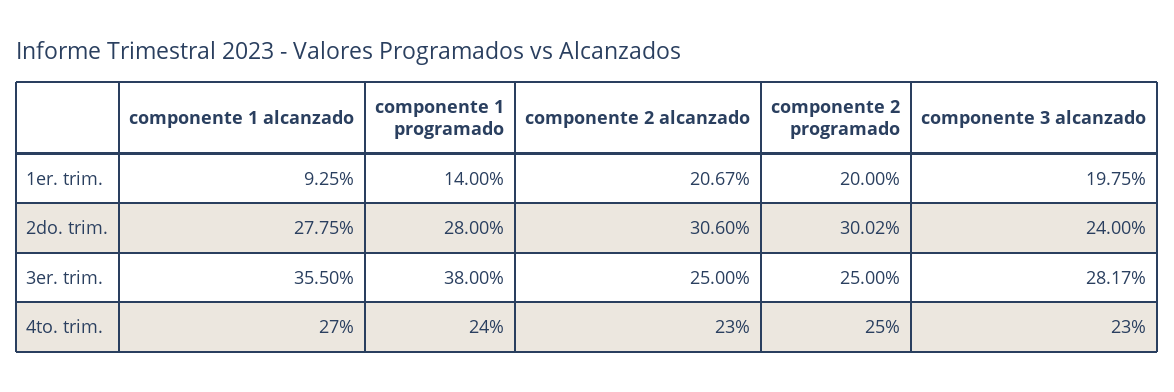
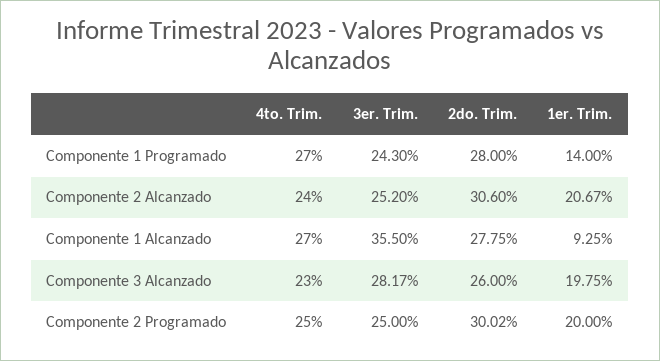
  {
    "componente 1 alcanzado": {
      "1er. trim.": 9.25,
      "2do. trim.": 27.75,
      "3er. trim.": 35.5,
      "4to. trim.": 27
    },
    "componente 1 programado": {
      "1er. trim.": 14,
      "2do. trim.": 28,
-     "3er. trim.": 38,
+     "3er. trim.": 24.3,
-     "4to. trim.": 24
+     "4to. trim.": 27
    },
    "componente 2 alcanzado": {
      "1er. trim.": 20.67,
      "2do. trim.": 30.6,
-     "3er. trim.": 25,
+     "3er. trim.": 25.2,
-     "4to. trim.": 23
+     "4to. trim.": 24
    },
    "componente 2 programado": {
      "1er. trim.": 20,
      "2do. trim.": 30.02,
      "3er. trim.": 25,
      "4to. trim.": 25
    },
    "componente 3 alcanzado": {
      "1er. trim.": 19.75,
-     "2do. trim.": 24,
+     "2do. trim.": 26,
      "3er. trim.": 28.17,
      "4to. trim.": 23
    }
  }

